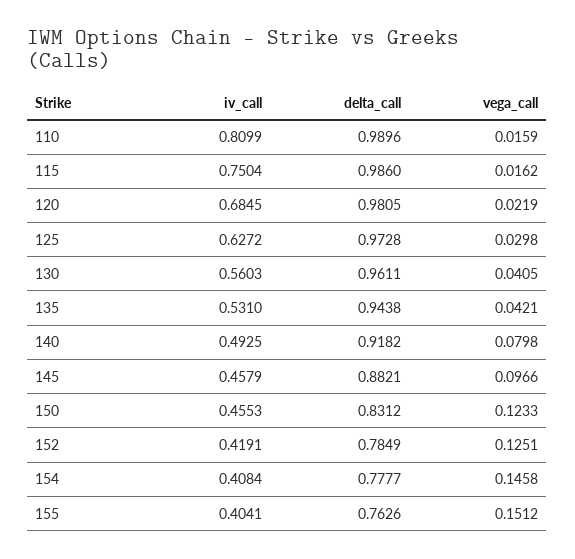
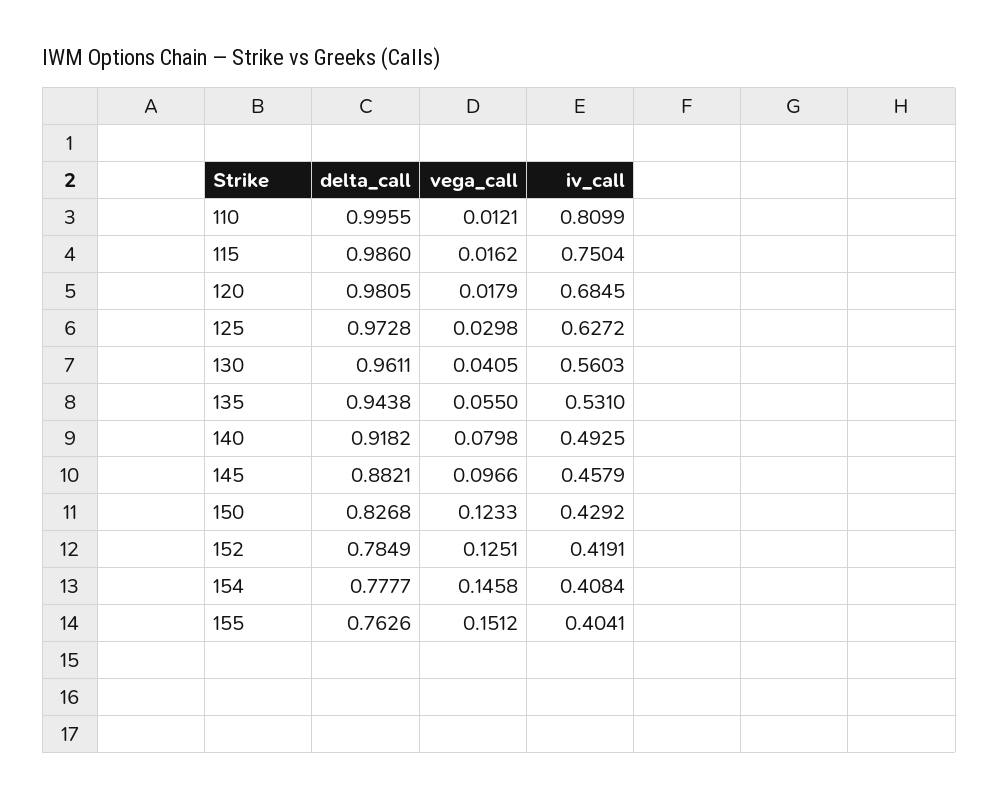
  {
    "iv_call": {
      "110": 0.8099,
      "115": 0.7504,
      "120": 0.6845,
      "125": 0.6272,
      "130": 0.5603,
      "135": 0.531,
      "140": 0.4925,
      "145": 0.4579,
-     "150": 0.4553,
+     "150": 0.4292,
      "152": 0.4191,
      "154": 0.4084,
      "155": 0.4041
    },
    "delta_call": {
-     "110": 0.9896,
+     "110": 0.9955,
      "115": 0.986,
      "120": 0.9805,
      "125": 0.9728,
      "130": 0.9611,
      "135": 0.9438,
      "140": 0.9182,
      "145": 0.8821,
-     "150": 0.8312,
+     "150": 0.8268,
      "152": 0.7849,
      "154": 0.7777,
      "155": 0.7626
    },
    "vega_call": {
-     "110": 0.0159,
+     "110": 0.0121,
      "115": 0.0162,
-     "120": 0.0219,
+     "120": 0.0179,
      "125": 0.0298,
      "130": 0.0405,
-     "135": 0.0421,
+     "135": 0.055,
      "140": 0.0798,
      "145": 0.0966,
      "150": 0.1233,
      "152": 0.1251,
      "154": 0.1458,
      "155": 0.1512
    }
  }

